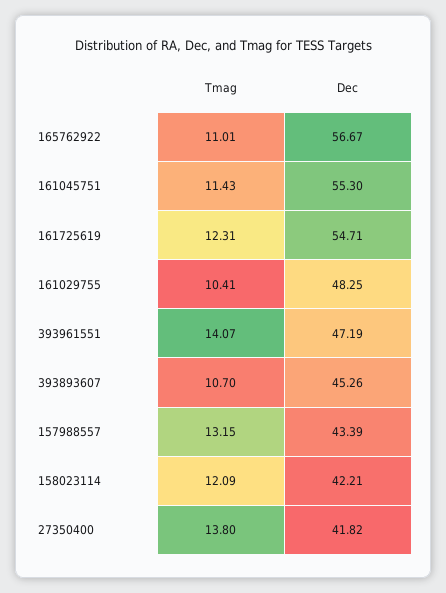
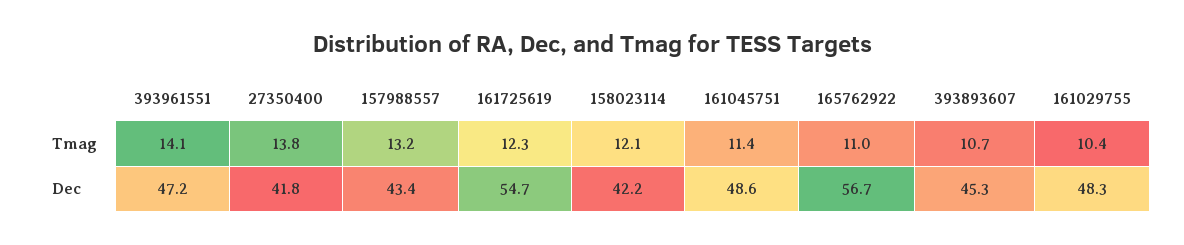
  {
    "Tmag": {
      "165762922": 11.01,
      "161045751": 11.43,
      "161725619": 12.31,
      "161029755": 10.41,
      "393961551": 14.07,
      "393893607": 10.7,
      "157988557": 13.15,
      "158023114": 12.09,
      "27350400": 13.8
    },
    "Dec": {
      "165762922": 56.67,
-     "161045751": 55.3,
+     "161045751": 48.6,
      "161725619": 54.71,
      "161029755": 48.25,
      "393961551": 47.19,
      "393893607": 45.26,
      "157988557": 43.39,
      "158023114": 42.21,
      "27350400": 41.82
    }
  }

